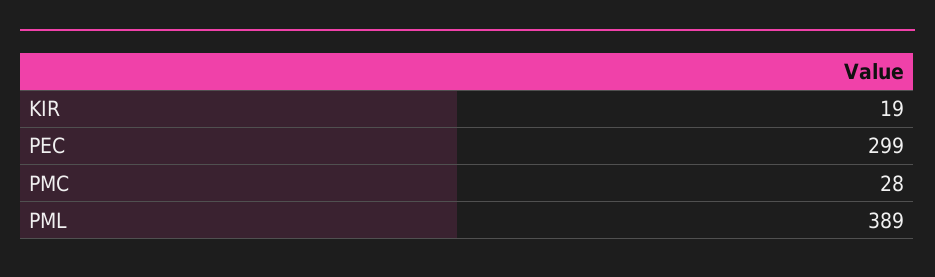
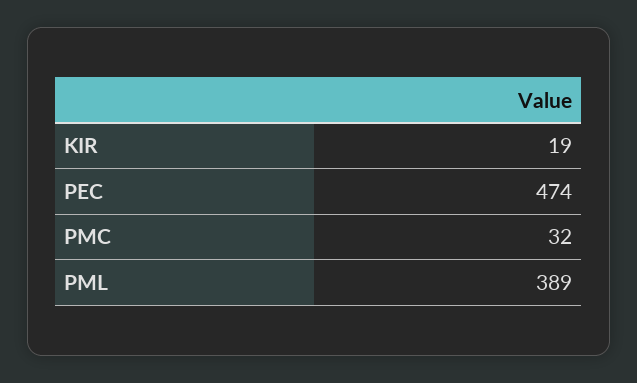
  {
    "KIR": 19,
-   "PEC": 299,
+   "PEC": 474,
-   "PMC": 28,
+   "PMC": 32,
    "PML": 389
  }

